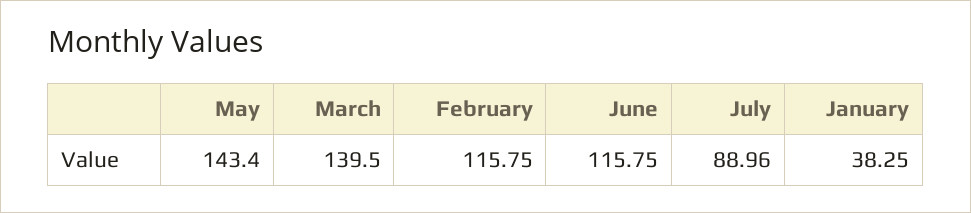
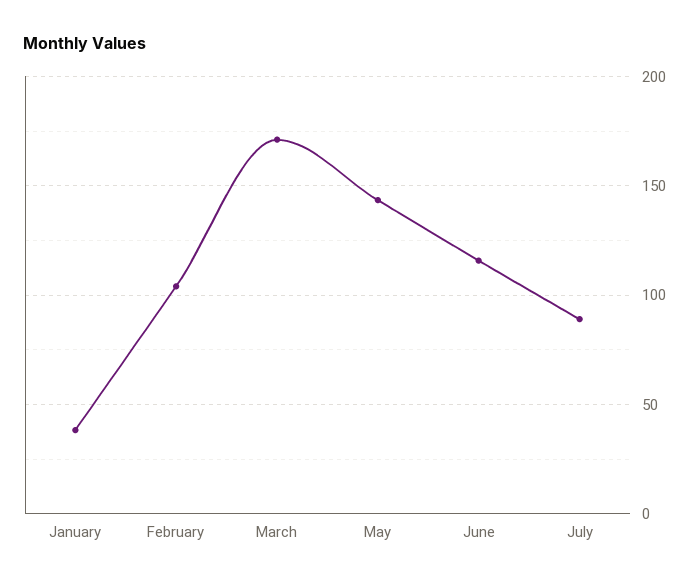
  {
    "May": 143.4,
-   "March": 139.5,
+   "March": 170,
-   "February": 115.75,
+   "February": 105,
    "June": 115.75,
    "July": 88.96,
    "January": 38.25
  }

